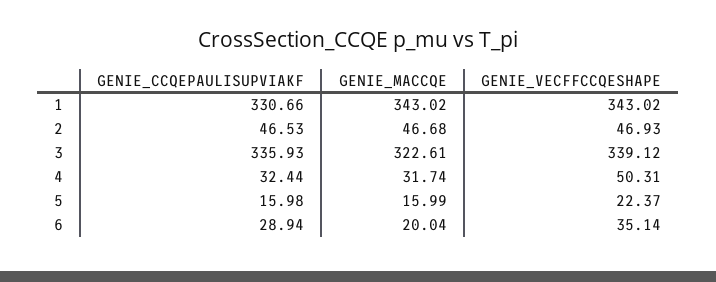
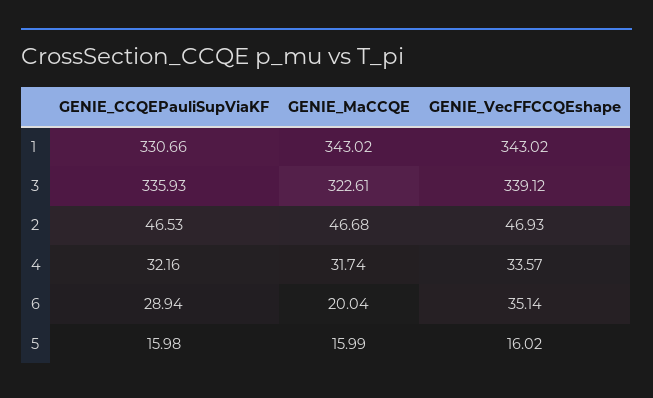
  {
    "GENIE_CCQEPAULISUPVIAKF": {
      "1": 330.66,
      "2": 46.53,
      "3": 335.93,
-     "4": 32.44,
+     "4": 32.16,
      "5": 15.98,
      "6": 28.94
    },
    "GENIE_MACCQE": {
      "1": 343.02,
      "2": 46.68,
      "3": 322.61,
      "4": 31.74,
      "5": 15.99,
      "6": 20.04
    },
    "GENIE_VECFFCCQESHAPE": {
      "1": 343.02,
      "2": 46.93,
      "3": 339.12,
-     "4": 50.31,
+     "4": 33.57,
-     "5": 22.37,
+     "5": 16.02,
      "6": 35.14
    }
  }

